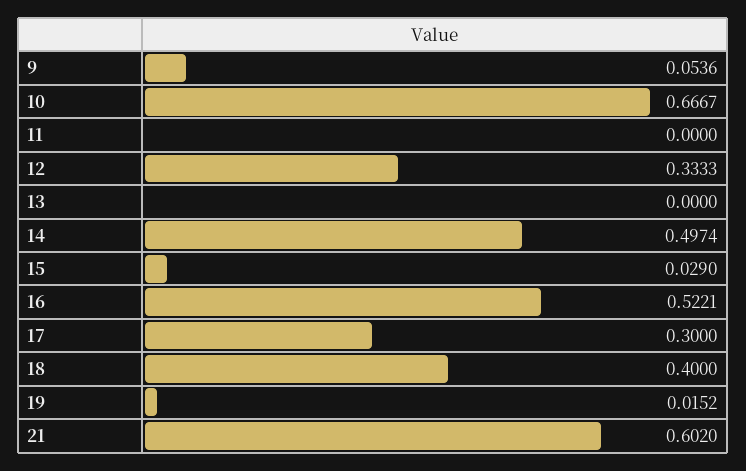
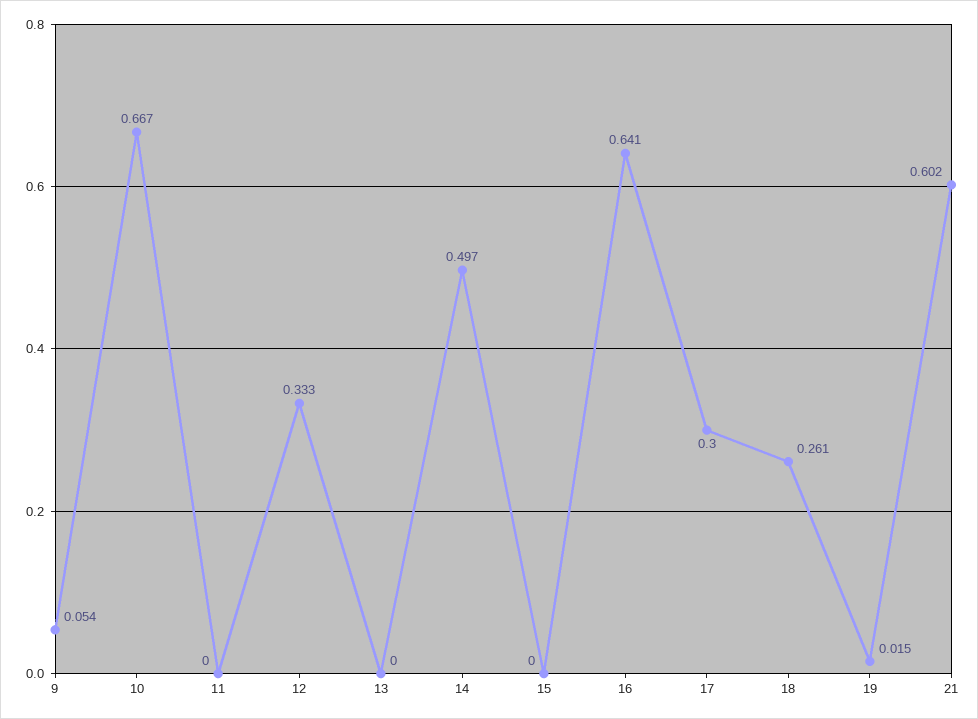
  {
    "9": 0.0536,
    "10": 0.6667,
    "11": 0,
    "12": 0.3333,
    "13": 0,
    "14": 0.4974,
-   "15": 0.029,
+   "15": 0,
-   "16": 0.5221,
+   "16": 0.641,
    "17": 0.3,
-   "18": 0.4,
+   "18": 0.261,
    "19": 0.0152,
    "21": 0.602
  }

